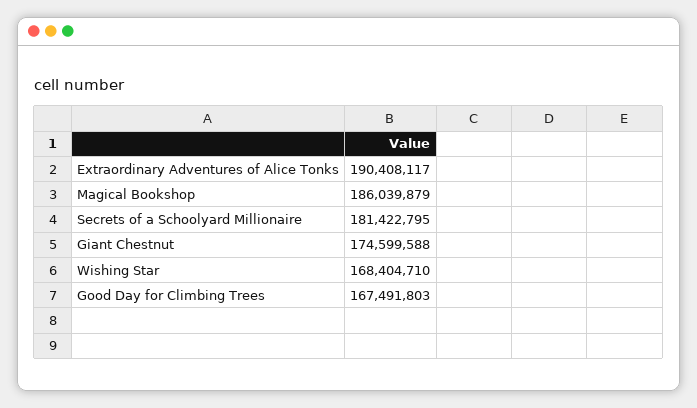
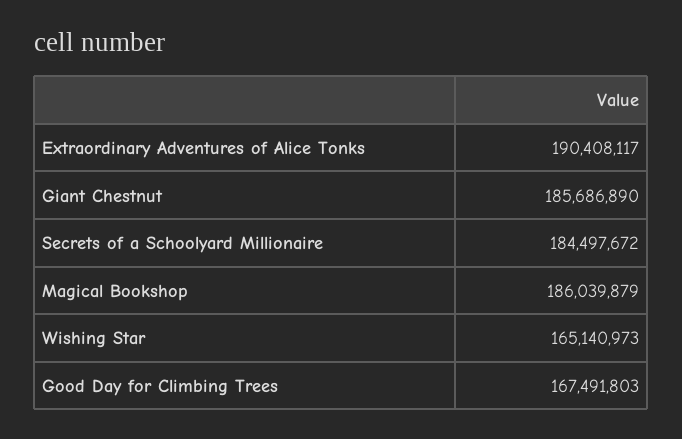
  {
    "Extraordinary Adventures of Alice Tonks": 190408117,
    "Magical Bookshop": 186039879,
-   "Secrets of a Schoolyard Millionaire": 181422795,
+   "Secrets of a Schoolyard Millionaire": 184497672,
-   "Giant Chestnut": 174599588,
+   "Giant Chestnut": 185686890,
-   "Wishing Star": 168404710,
+   "Wishing Star": 165140973,
    "Good Day for Climbing Trees": 167491803
  }

